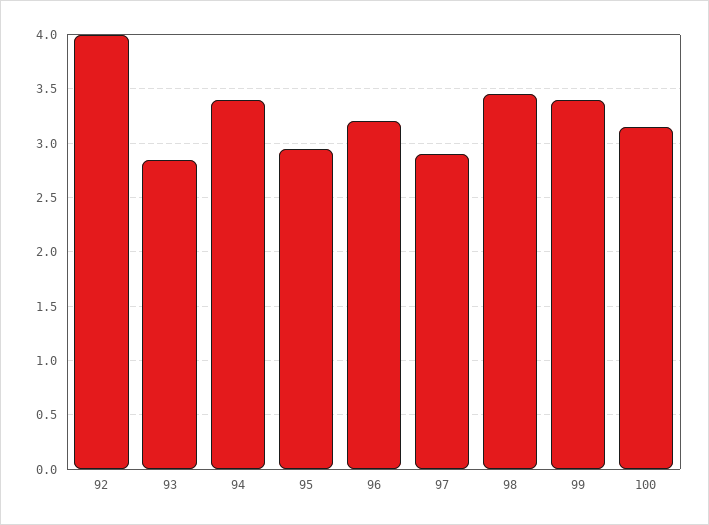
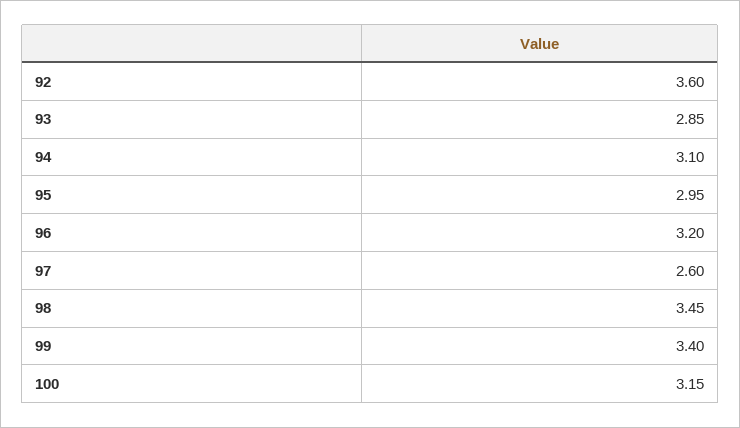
  {
-   "92": 4,
+   "92": 3.6,
    "93": 2.85,
-   "94": 3.4,
+   "94": 3.1,
    "95": 2.95,
    "96": 3.2,
-   "97": 2.9,
+   "97": 2.6,
    "98": 3.45,
    "99": 3.4,
    "100": 3.15
  }

